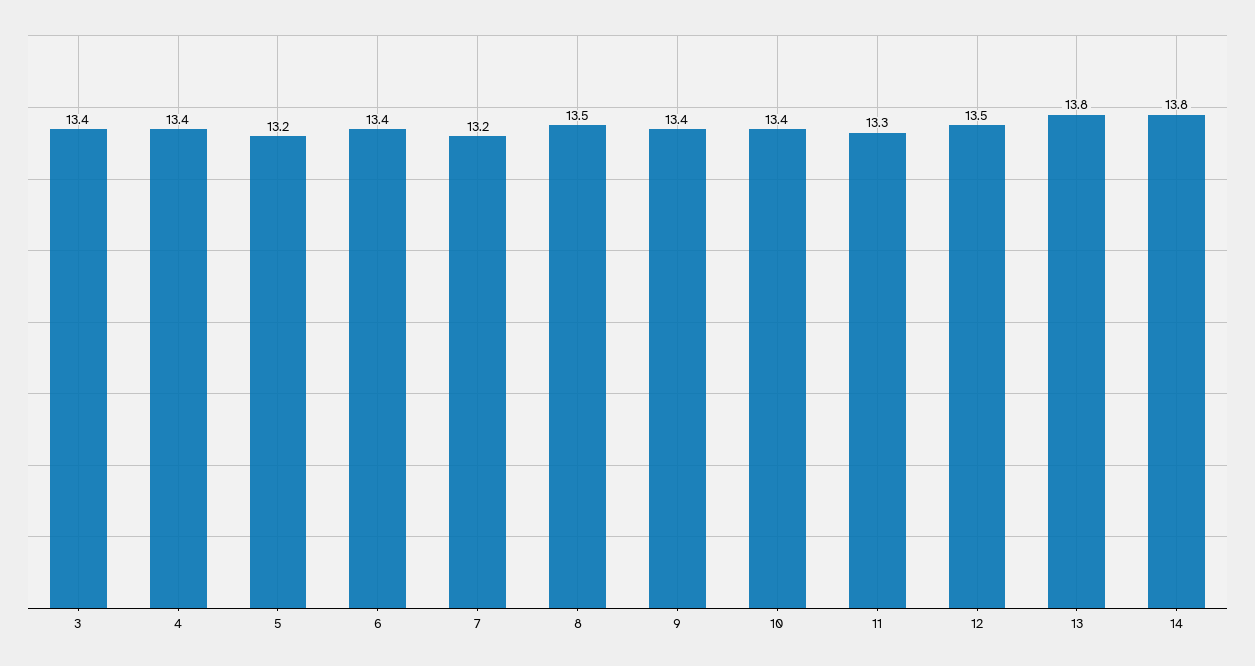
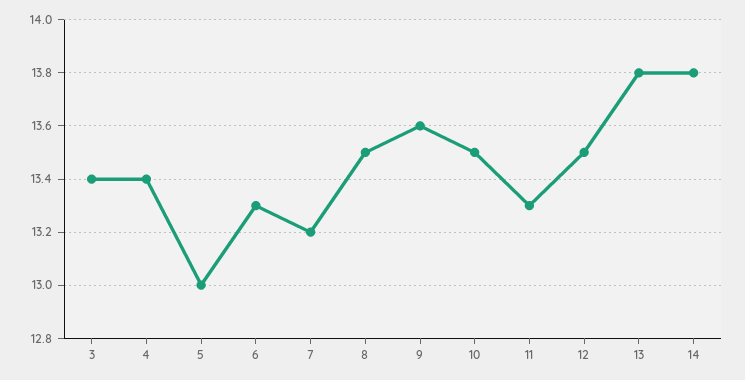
  {
    "3": 13.4,
    "4": 13.4,
-   "5": 13.2,
+   "5": 13,
-   "6": 13.4,
+   "6": 13.3,
    "7": 13.2,
    "8": 13.5,
-   "9": 13.4,
+   "9": 13.6,
-   "10": 13.4,
+   "10": 13.5,
    "11": 13.3,
    "12": 13.5,
    "13": 13.8,
    "14": 13.8
  }

